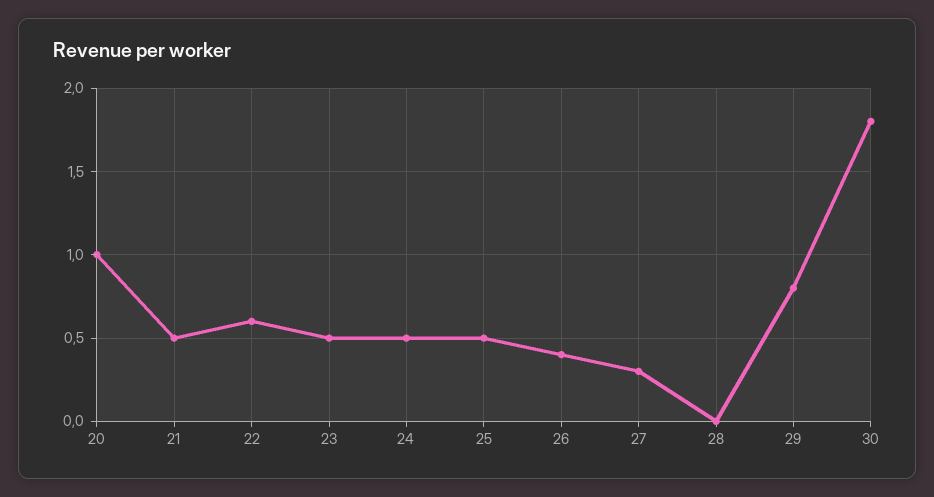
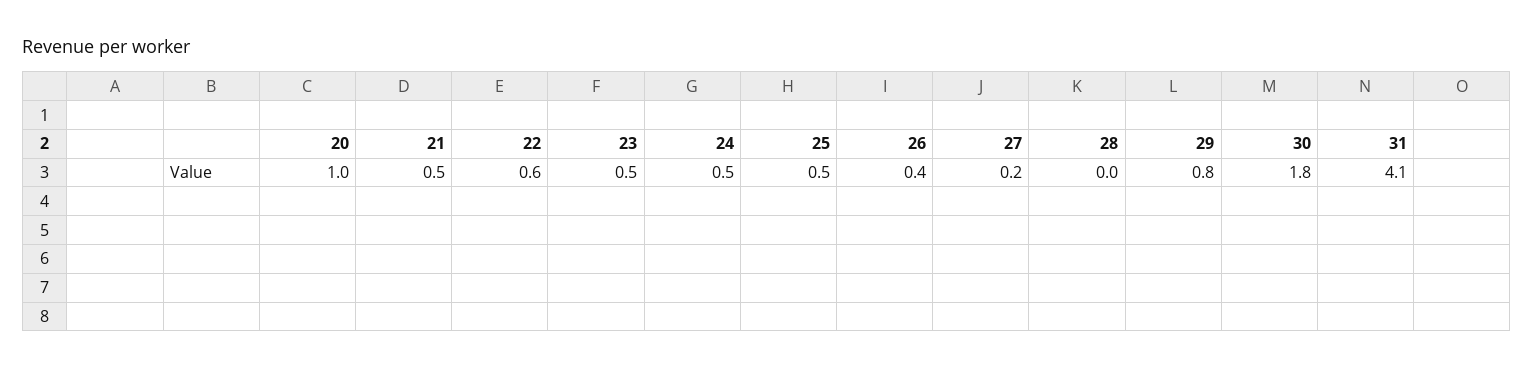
  {
    "20": 1,
    "21": 0.5,
    "22": 0.6,
    "23": 0.5,
    "24": 0.5,
    "25": 0.5,
    "26": 0.4,
-   "27": 0.3,
+   "27": 0.2,
    "28": 0,
    "29": 0.8,
-   "30": 1.8
+   "30": 1.8,
+   "31": 4.1
  }

